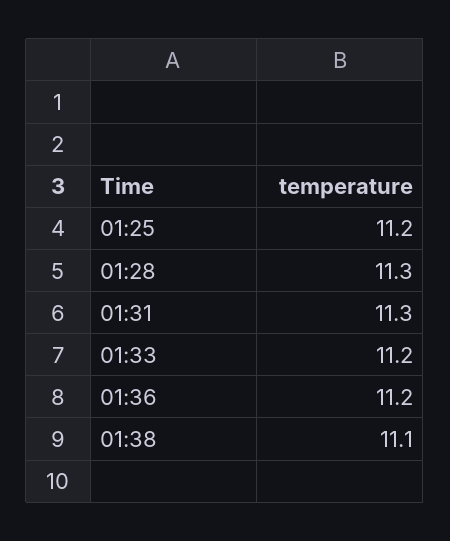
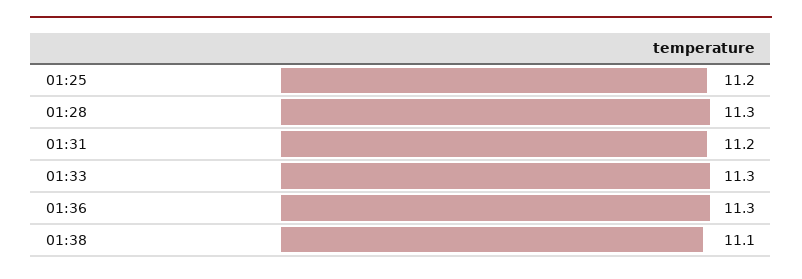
  {
    "01:25": 11.2,
    "01:28": 11.3,
-   "01:31": 11.3,
+   "01:31": 11.2,
-   "01:33": 11.2,
+   "01:33": 11.3,
-   "01:36": 11.2,
+   "01:36": 11.3,
    "01:38": 11.1
  }

